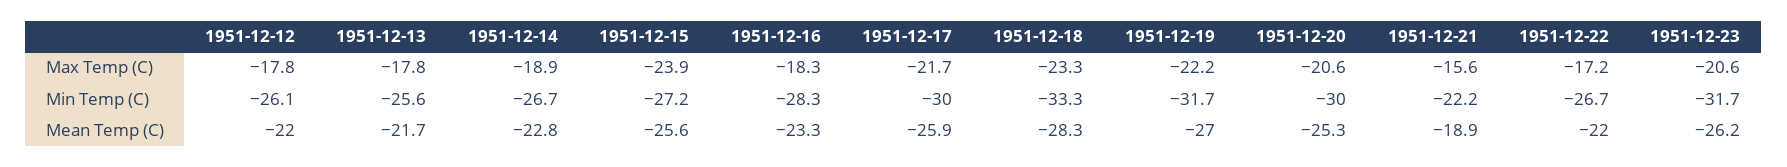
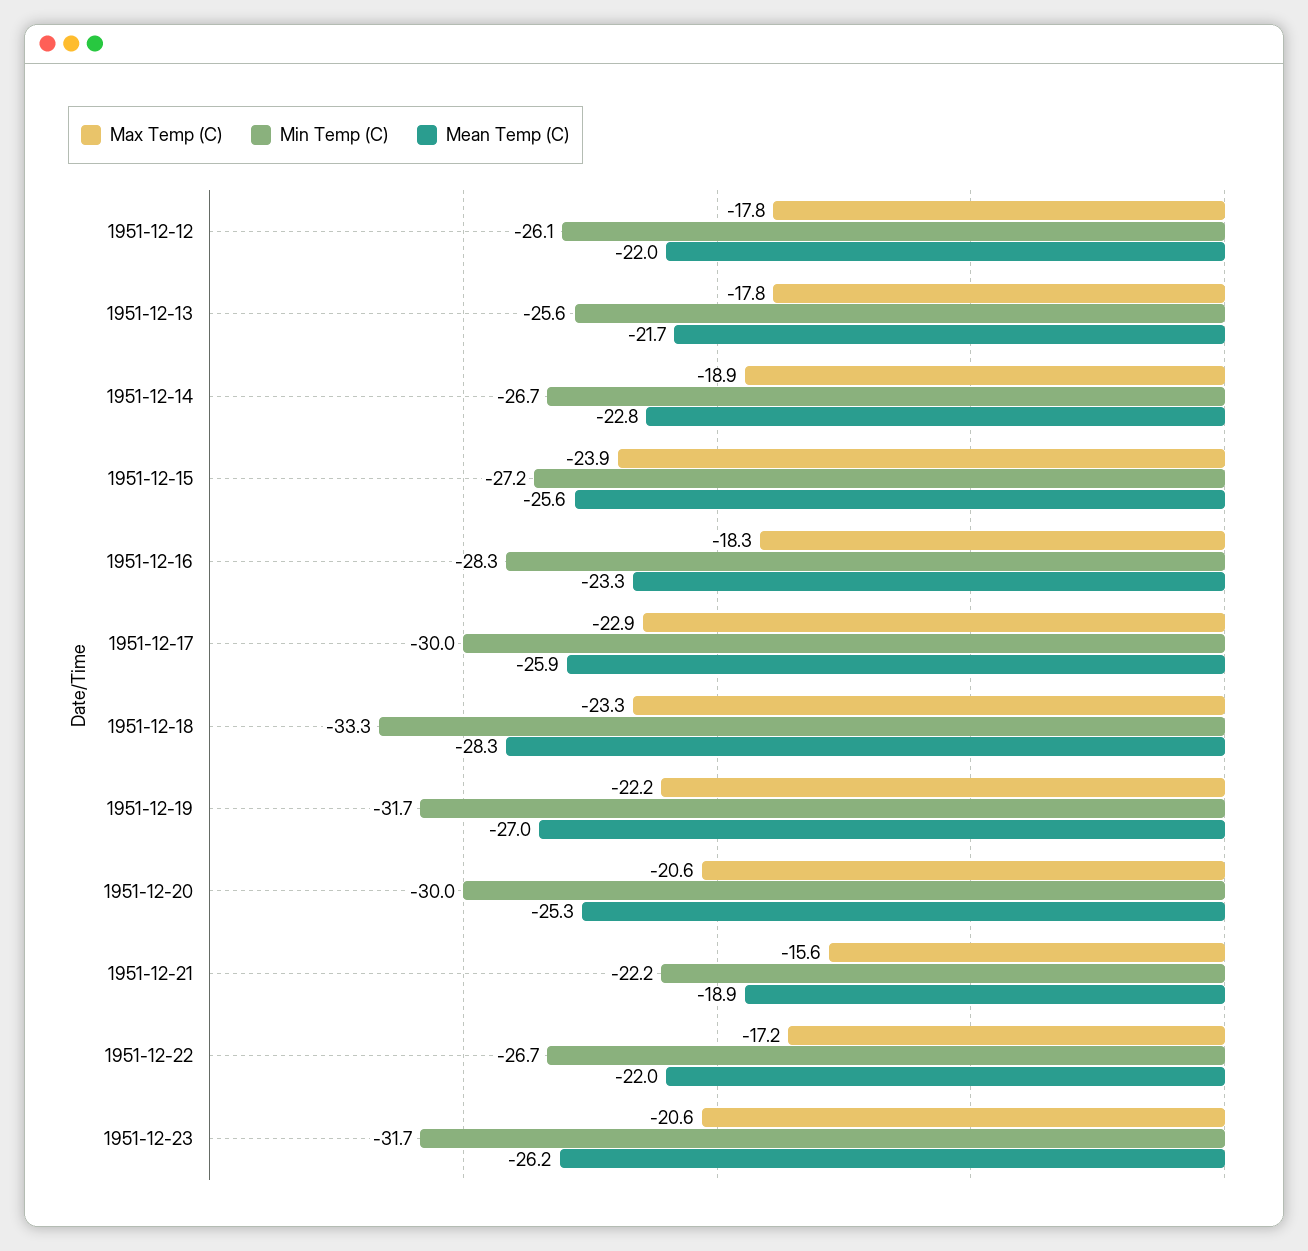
  {
    "Max Temp (C)": {
      "1951-12-12": -17.8,
      "1951-12-13": -17.8,
      "1951-12-14": -18.9,
      "1951-12-15": -23.9,
      "1951-12-16": -18.3,
-     "1951-12-17": -21.7,
+     "1951-12-17": -22.9,
      "1951-12-18": -23.3,
      "1951-12-19": -22.2,
      "1951-12-20": -20.6,
      "1951-12-21": -15.6,
      "1951-12-22": -17.2,
      "1951-12-23": -20.6
    },
    "Min Temp (C)": {
      "1951-12-12": -26.1,
      "1951-12-13": -25.6,
      "1951-12-14": -26.7,
      "1951-12-15": -27.2,
      "1951-12-16": -28.3,
      "1951-12-17": -30,
      "1951-12-18": -33.3,
      "1951-12-19": -31.7,
      "1951-12-20": -30,
      "1951-12-21": -22.2,
      "1951-12-22": -26.7,
      "1951-12-23": -31.7
    },
    "Mean Temp (C)": {
      "1951-12-12": -22,
      "1951-12-13": -21.7,
      "1951-12-14": -22.8,
      "1951-12-15": -25.6,
      "1951-12-16": -23.3,
      "1951-12-17": -25.9,
      "1951-12-18": -28.3,
      "1951-12-19": -27,
      "1951-12-20": -25.3,
      "1951-12-21": -18.9,
      "1951-12-22": -22,
      "1951-12-23": -26.2
    }
  }

